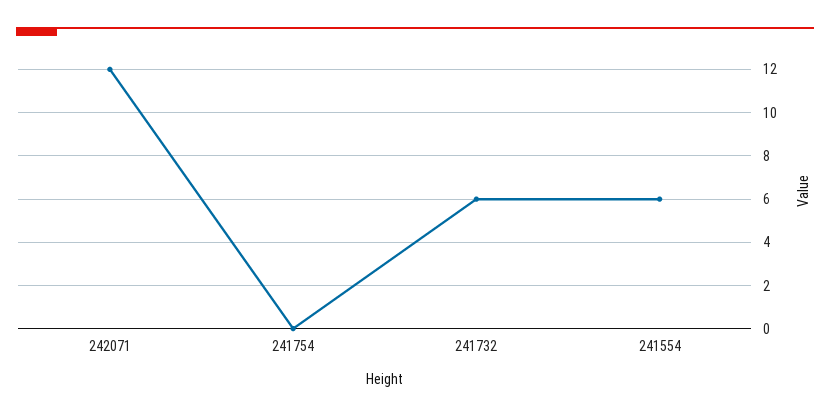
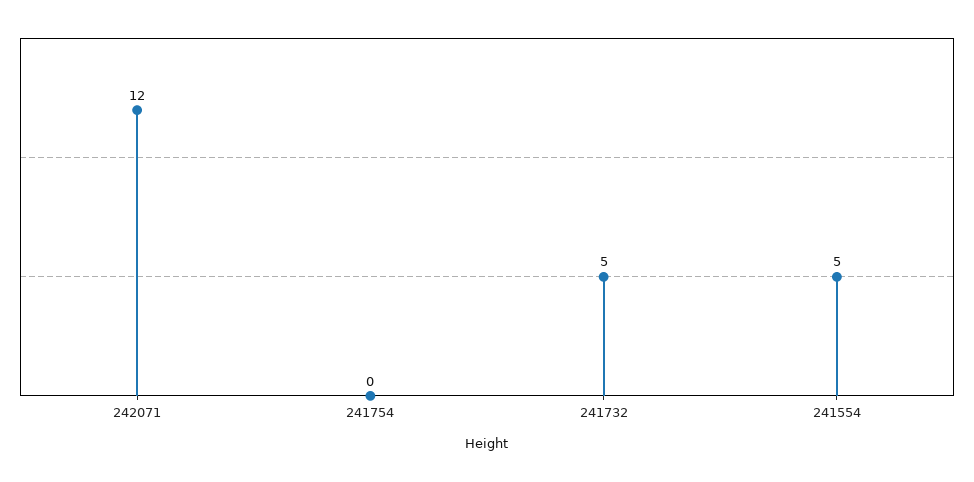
  {
    "242071": 12,
    "241754": 0,
-   "241732": 6,
+   "241732": 5,
-   "241554": 6
+   "241554": 5
  }

